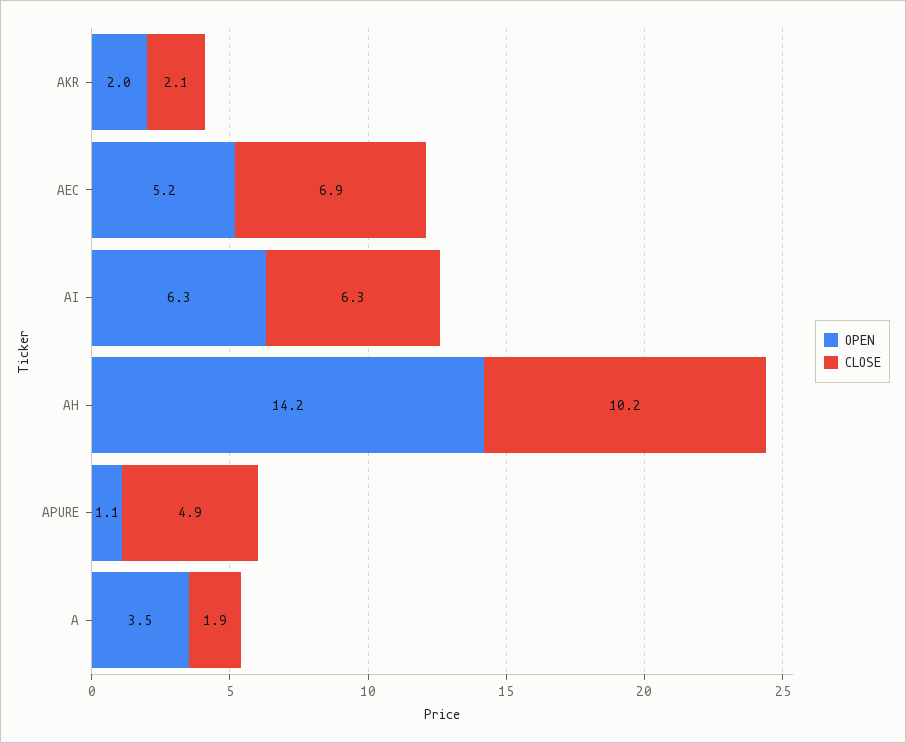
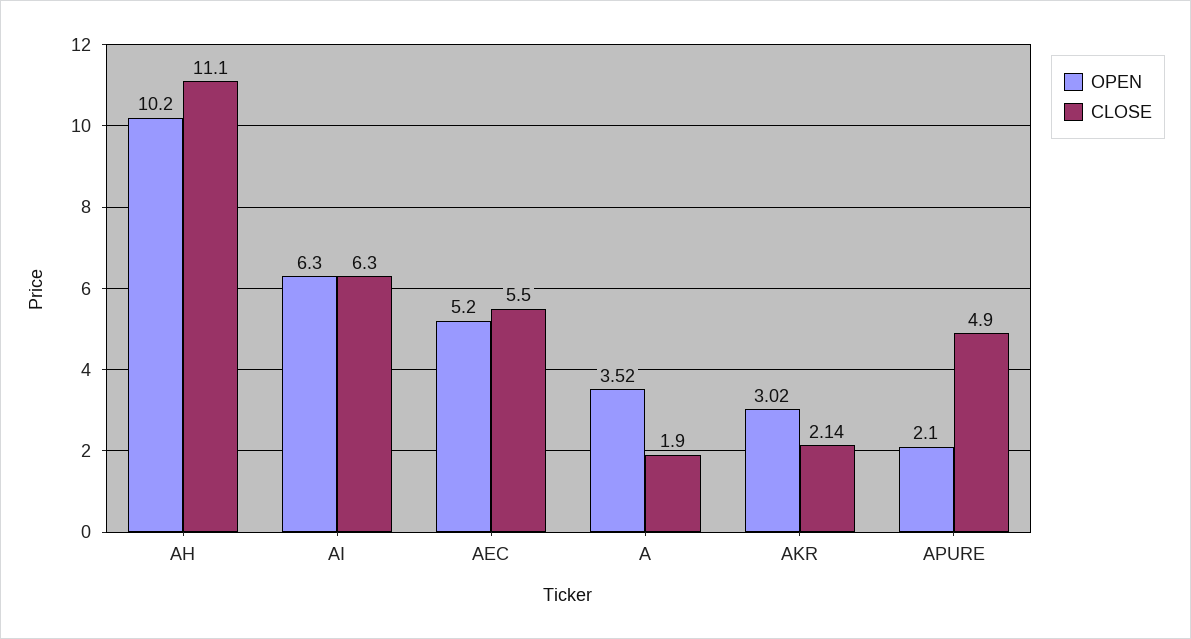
  {
    "OPEN": {
-     "AKR": 2,
+     "AKR": 3.02,
      "AEC": 5.2,
      "AI": 6.3,
-     "AH": 14.2,
+     "AH": 10.2,
-     "APURE": 1.1,
+     "APURE": 2.1,
      "A": 3.52
    },
    "CLOSE": {
      "AKR": 2.14,
-     "AEC": 6.9,
+     "AEC": 5.5,
      "AI": 6.3,
-     "AH": 10.2,
+     "AH": 11.1,
      "APURE": 4.9,
      "A": 1.9
    }
  }

